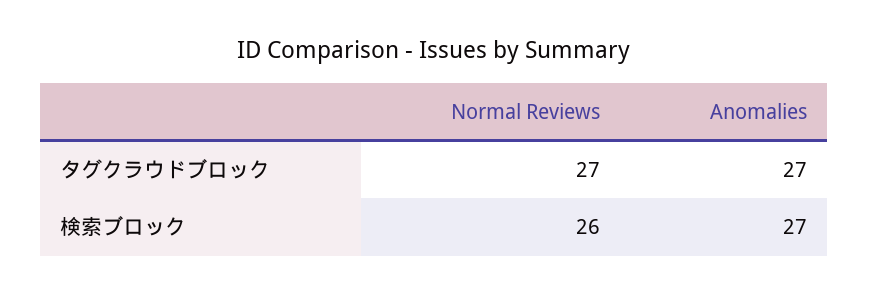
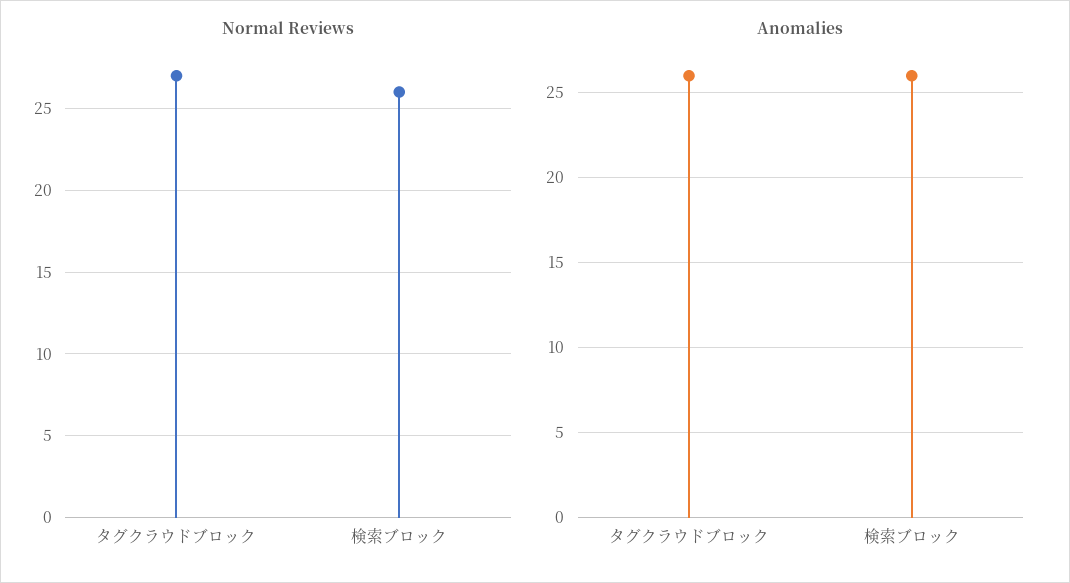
  {
    "Normal Reviews": {
      "タグクラウドブロック": 27,
      "検索ブロック": 26
    },
    "Anomalies": {
-     "タグクラウドブロック": 27,
+     "タグクラウドブロック": 26,
-     "検索ブロック": 27
+     "検索ブロック": 26
    }
  }

